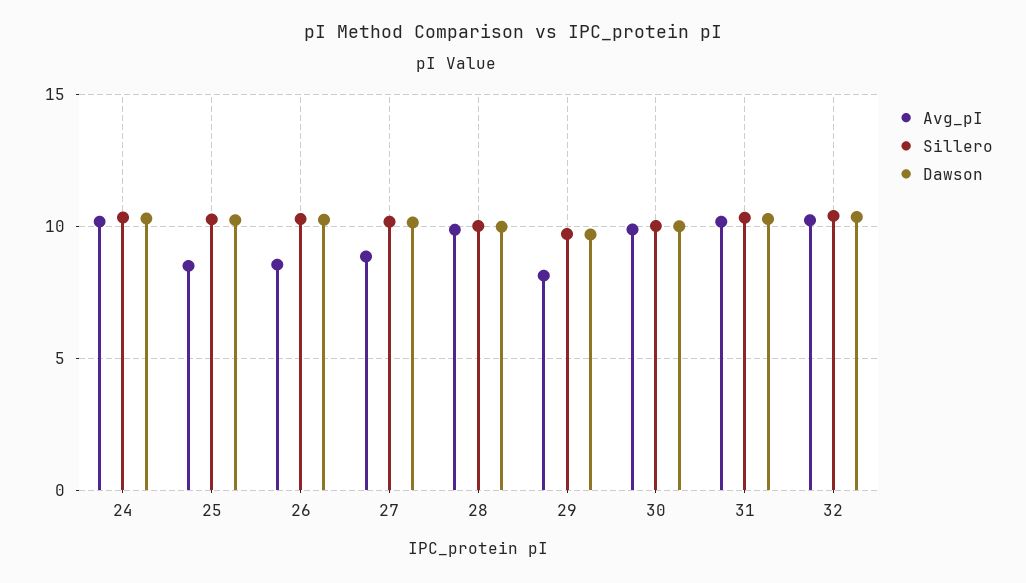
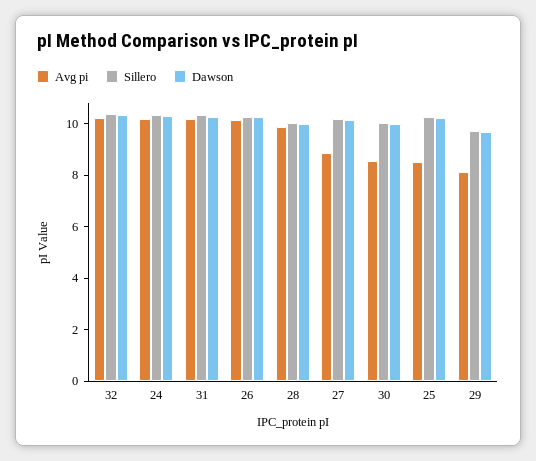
  {
    "Avg_pI": {
      "24": 10,
      "25": 8.5,
-     "26": 8.5,
+     "26": 10,
      "27": 9,
      "28": 10,
      "29": 8,
-     "30": 10,
+     "30": 8.5,
      "31": 10,
      "32": 10
    },
    "Sillero": {
      "24": 10.5,
      "25": 10.5,
      "26": 10.5,
      "27": 10,
      "28": 10,
      "29": 9.5,
      "30": 10,
      "31": 10.5,
      "32": 10.5
    },
    "Dawson": {
      "24": 10.5,
      "25": 10,
      "26": 10,
      "27": 10,
      "28": 10,
      "29": 9.5,
      "30": 10,
      "31": 10.5,
      "32": 10.5
    }
  }

